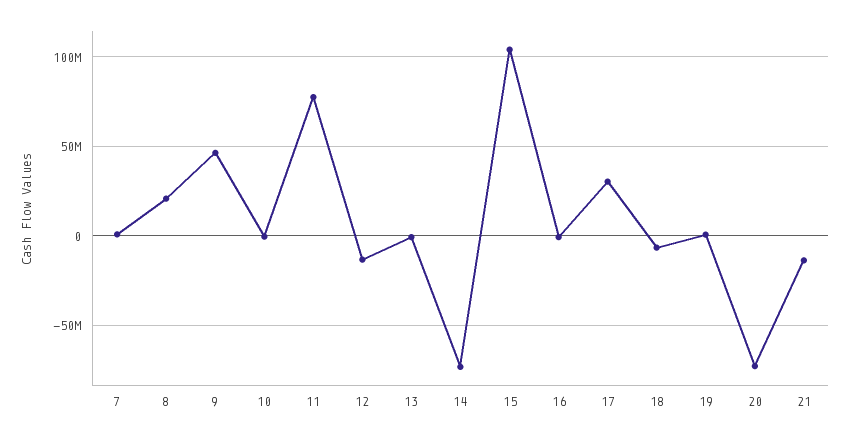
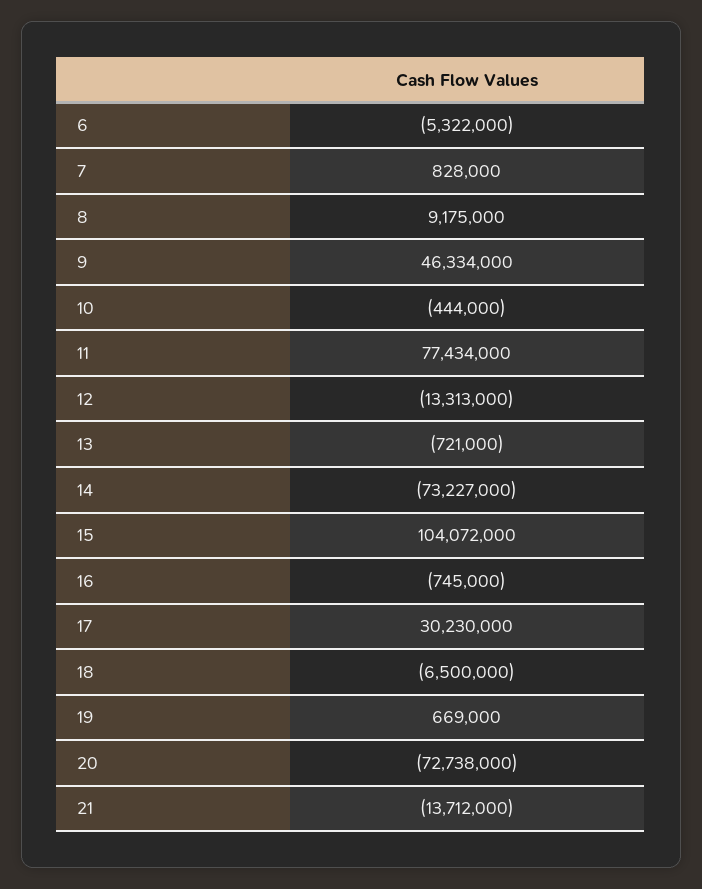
  {
    "7": 828000,
-   "8": 20000000,
+   "8": 9175000,
    "9": 46334000,
    "10": -444000,
    "11": 77434000,
    "12": -13313000,
    "13": -721000,
    "14": -73227000,
    "15": 104072000,
    "16": -745000,
    "17": 30230000,
    "18": -6500000,
    "19": 669000,
    "20": -72738000,
-   "21": -13712000
+   "21": -13712000,
+   "6": -5322000
  }

